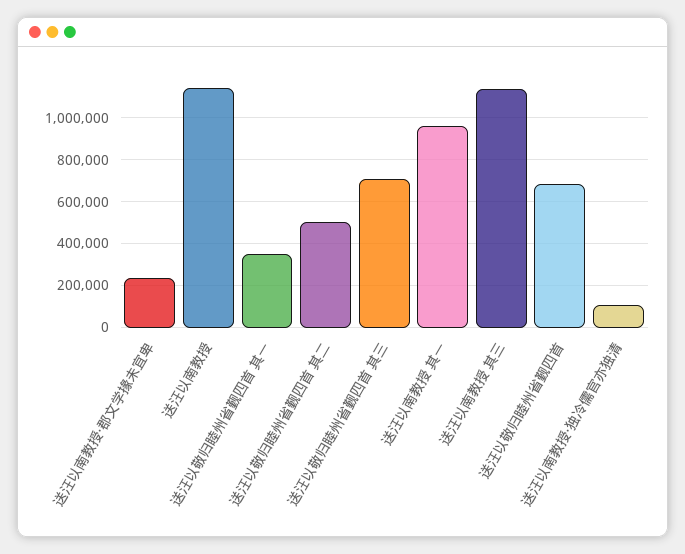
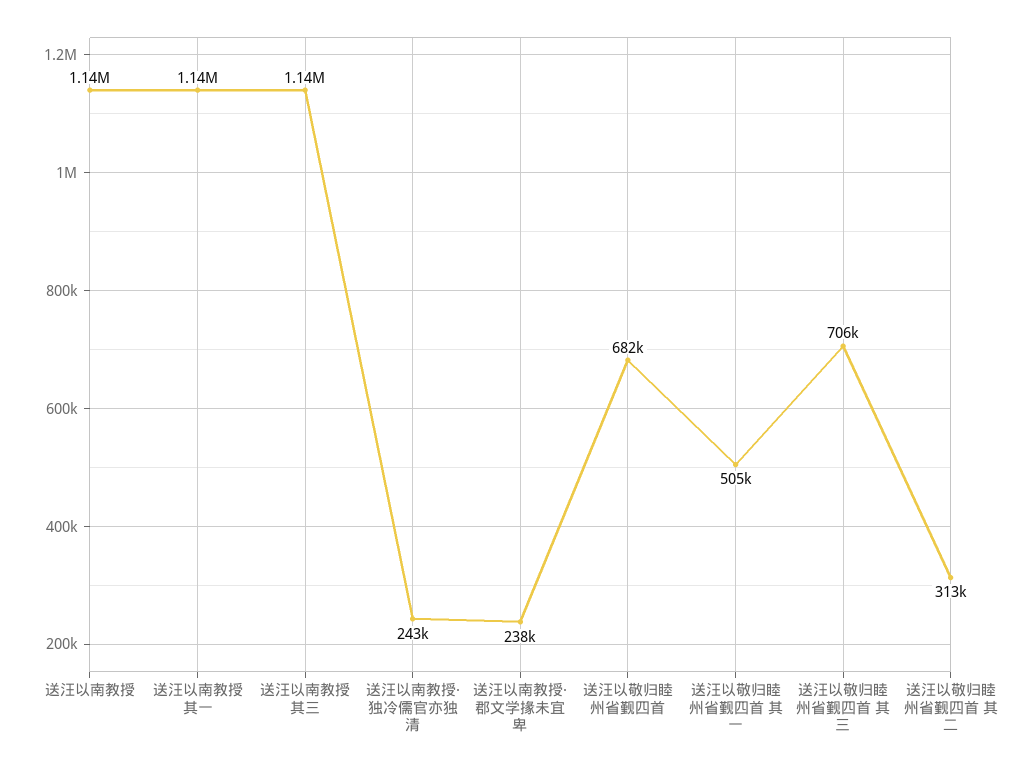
  {
    "送汪以南教授·郡文学掾未宜卑": 238000,
    "送汪以南教授": 1140000,
-   "送汪以敬归睦州省觐四首 其一": 350000,
+   "送汪以敬归睦州省觐四首 其一": 505000,
-   "送汪以敬归睦州省觐四首 其二": 500000,
+   "送汪以敬归睦州省觐四首 其二": 313000,
    "送汪以敬归睦州省觐四首 其三": 706000,
-   "送汪以南教授 其一": 950000,
+   "送汪以南教授 其一": 1140000,
    "送汪以南教授 其三": 1140000,
    "送汪以敬归睦州省觐四首": 682000,
-   "送汪以南教授·独冷儒官亦独清": 100000
+   "送汪以南教授·独冷儒官亦独清": 243000
  }

